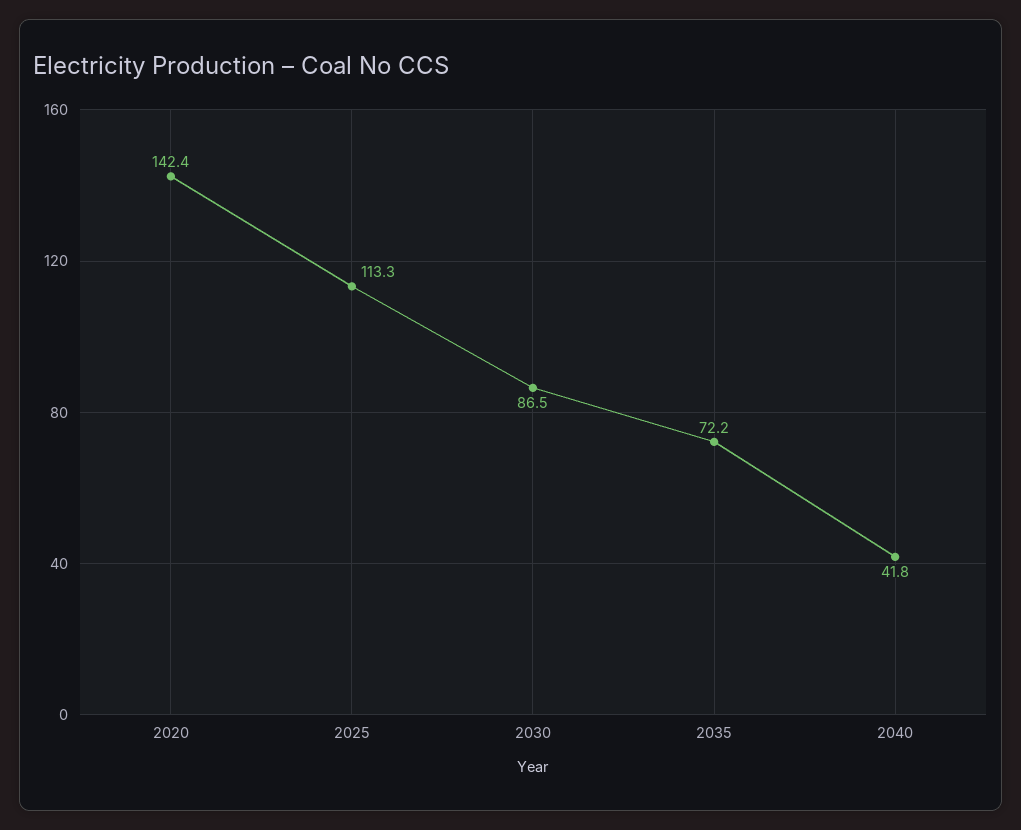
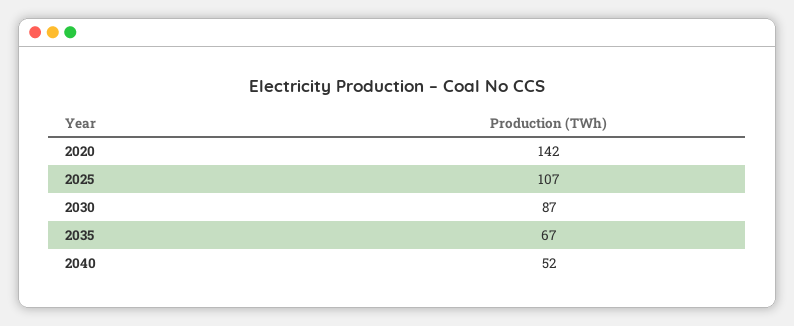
  {
    "2020": 142.4,
-   "2025": 113.3,
+   "2025": 107,
    "2030": 86.5,
-   "2035": 72.2,
+   "2035": 67,
-   "2040": 41.8
+   "2040": 52
  }

